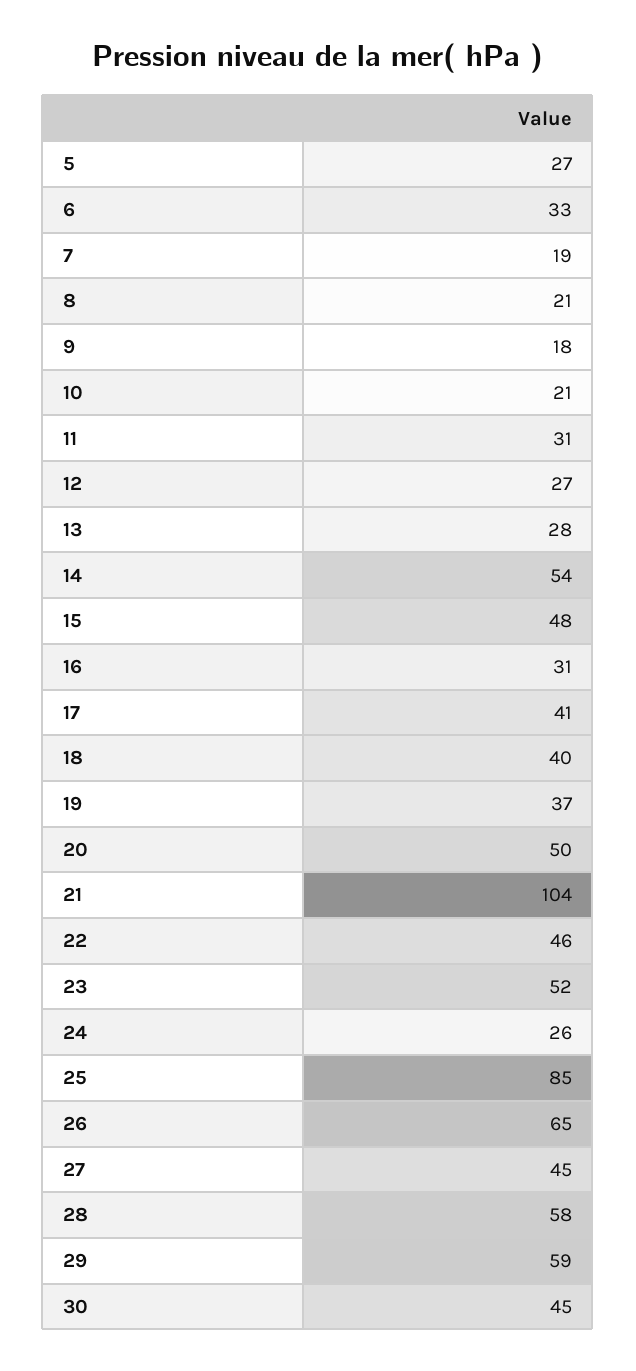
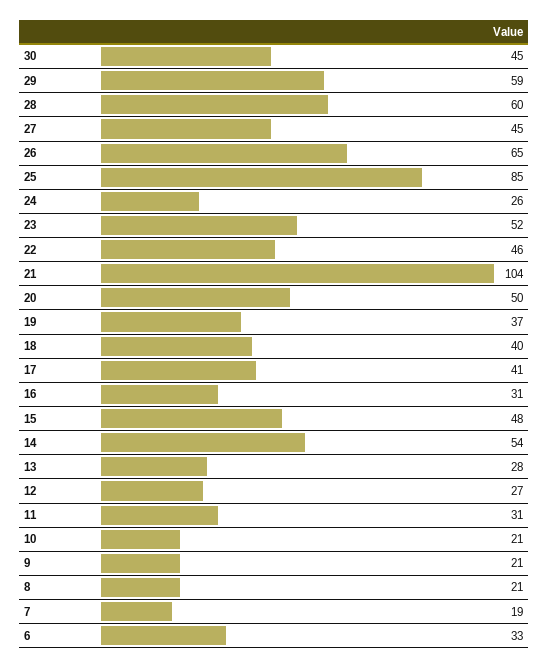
  {
-   "5": 27,
    "6": 33,
    "7": 19,
    "8": 21,
-   "9": 18,
+   "9": 21,
    "10": 21,
    "11": 31,
    "12": 27,
    "13": 28,
    "14": 54,
    "15": 48,
    "16": 31,
    "17": 41,
    "18": 40,
    "19": 37,
    "20": 50,
    "21": 104,
    "22": 46,
    "23": 52,
    "24": 26,
    "25": 85,
    "26": 65,
    "27": 45,
-   "28": 58,
+   "28": 60,
    "29": 59,
    "30": 45
  }

